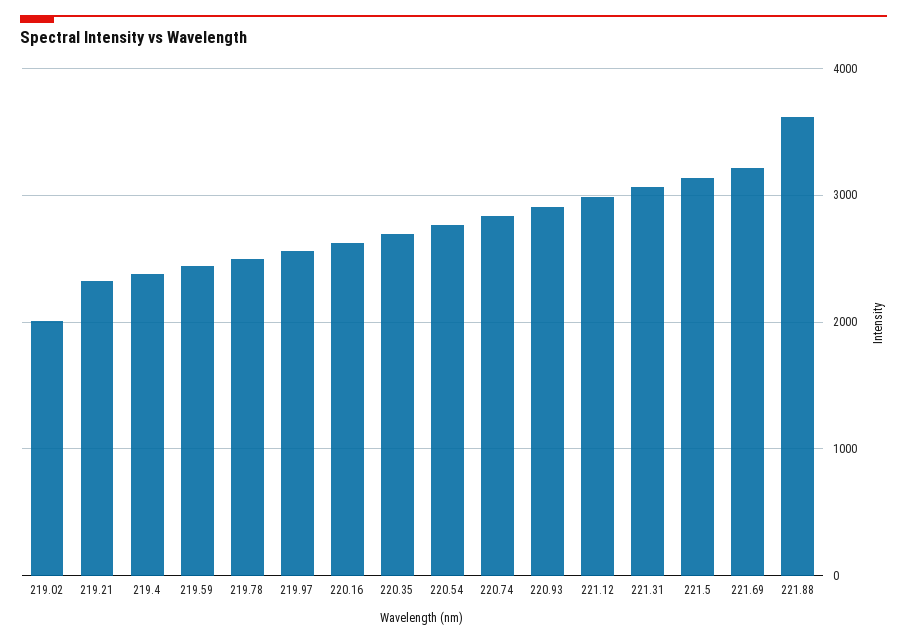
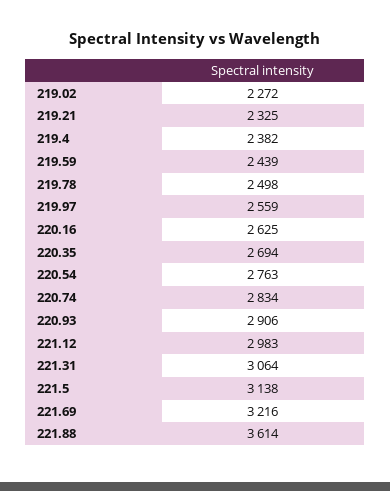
  {
-   "219.02": 2000,
+   "219.02": 2272,
    "219.21": 2325,
    "219.4": 2382,
    "219.59": 2439,
    "219.78": 2498,
    "219.97": 2559,
    "220.16": 2625,
    "220.35": 2694,
    "220.54": 2763,
    "220.74": 2834,
    "220.93": 2906,
    "221.12": 2983,
    "221.31": 3064,
    "221.5": 3138,
    "221.69": 3216,
    "221.88": 3614
  }

